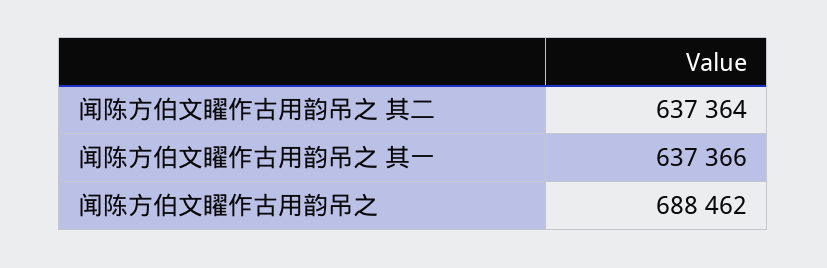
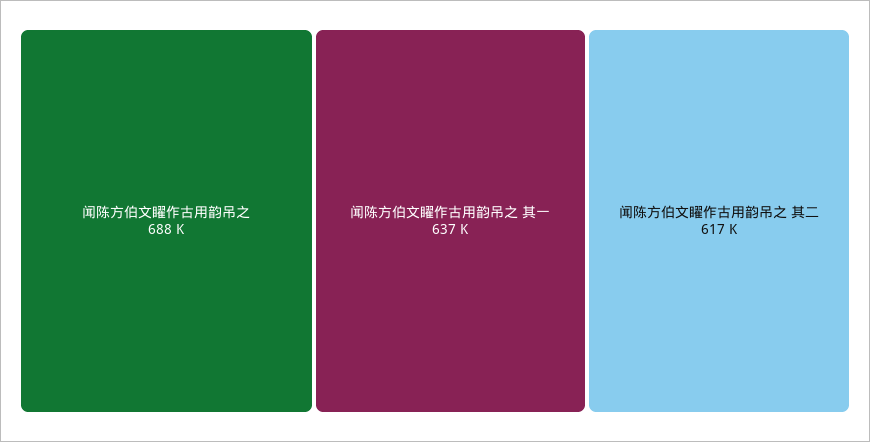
  {
-   "闻陈方伯文矅作古用韵吊之 其二": 637364,
+   "闻陈方伯文矅作古用韵吊之 其二": 617000,
    "闻陈方伯文矅作古用韵吊之 其一": 637366,
    "闻陈方伯文矅作古用韵吊之": 688462
  }

